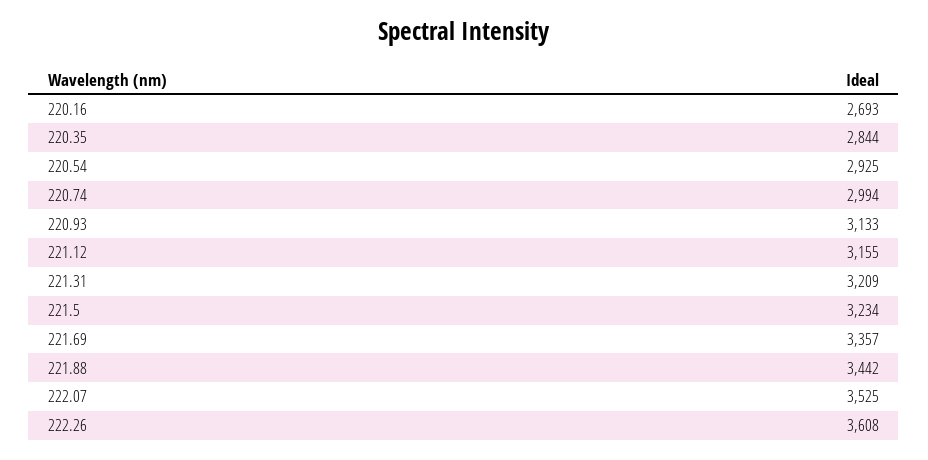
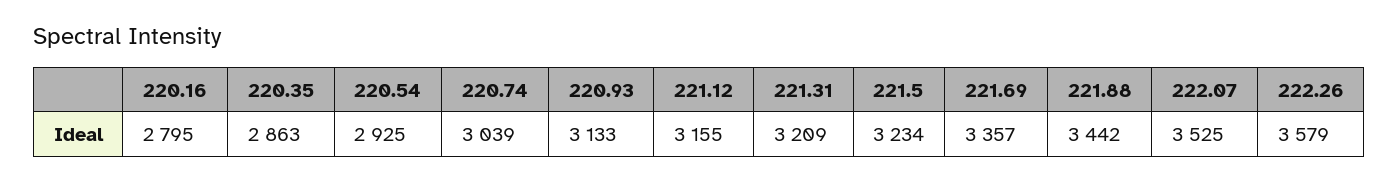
  {
-   "220.16": 2693,
+   "220.16": 2795,
-   "220.35": 2844,
+   "220.35": 2863,
    "220.54": 2925,
-   "220.74": 2994,
+   "220.74": 3039,
    "220.93": 3133,
    "221.12": 3155,
    "221.31": 3209,
    "221.5": 3234,
    "221.69": 3357,
    "221.88": 3442,
    "222.07": 3525,
-   "222.26": 3608
+   "222.26": 3579
  }

